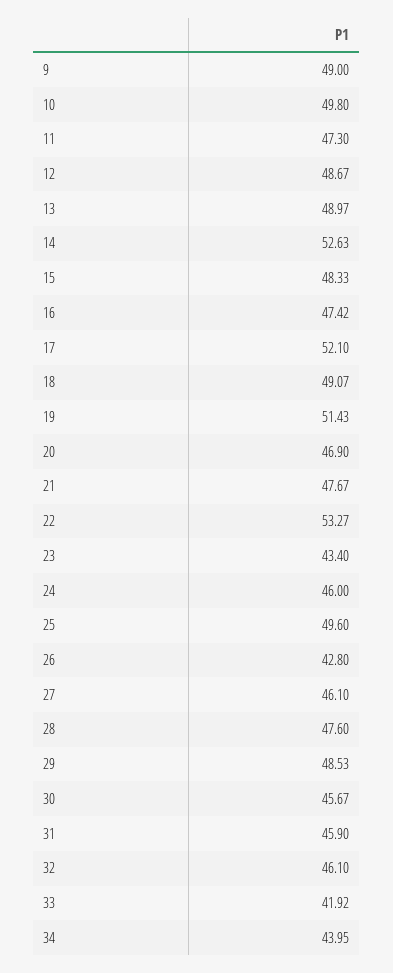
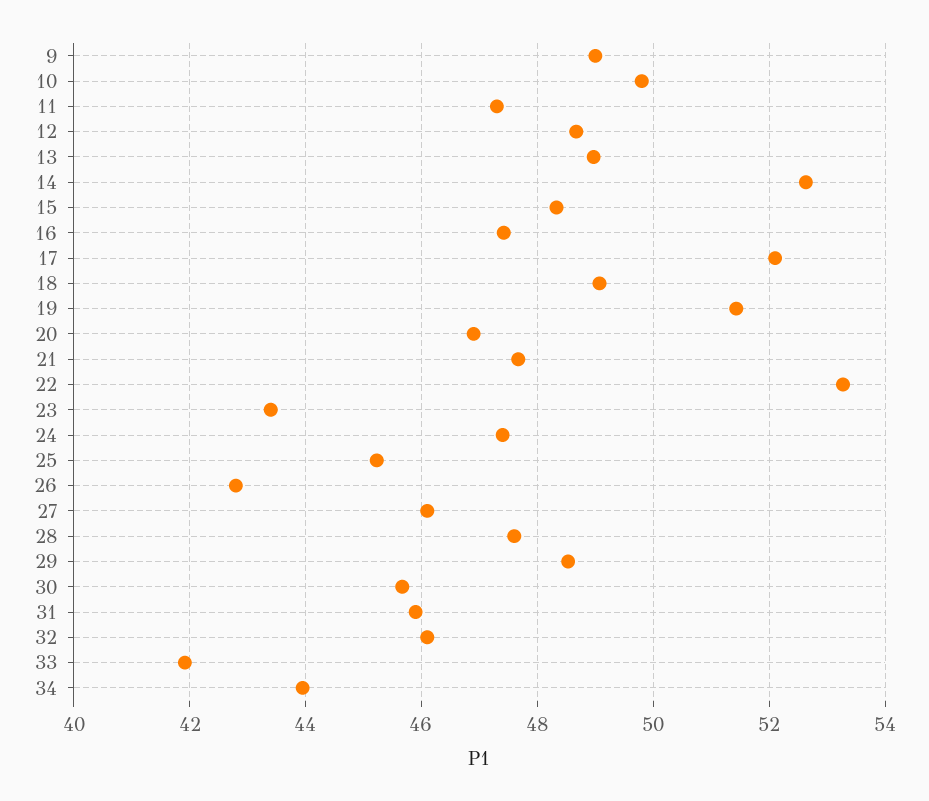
  {
    "9": 49,
    "10": 49.8,
    "11": 47.3,
    "12": 48.67,
    "13": 48.97,
    "14": 52.63,
    "15": 48.33,
    "16": 47.42,
    "17": 52.1,
    "18": 49.07,
    "19": 51.43,
    "20": 46.9,
    "21": 47.67,
    "22": 53.27,
    "23": 43.4,
-   "24": 46,
+   "24": 47.4,
-   "25": 49.6,
+   "25": 45.2,
    "26": 42.8,
    "27": 46.1,
    "28": 47.6,
    "29": 48.53,
    "30": 45.67,
    "31": 45.9,
    "32": 46.1,
    "33": 41.92,
    "34": 43.95
  }

